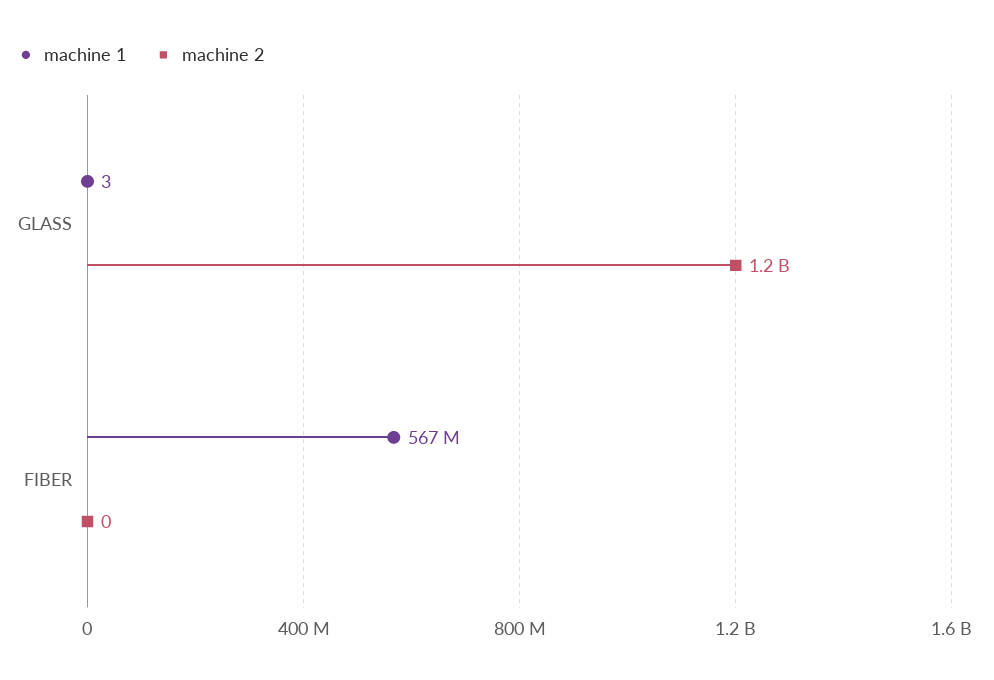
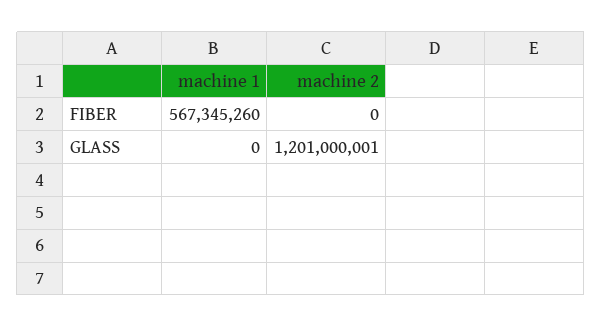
  {
    "machine 1": {
-     "GLASS": 3,
+     "GLASS": 0,
      "FIBER": 567345260
    },
    "machine 2": {
      "GLASS": 1201000001,
      "FIBER": 0
    }
  }

